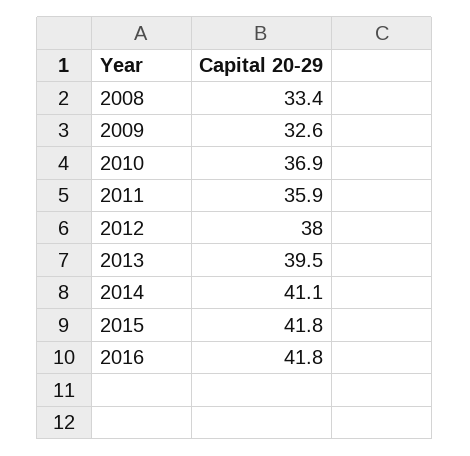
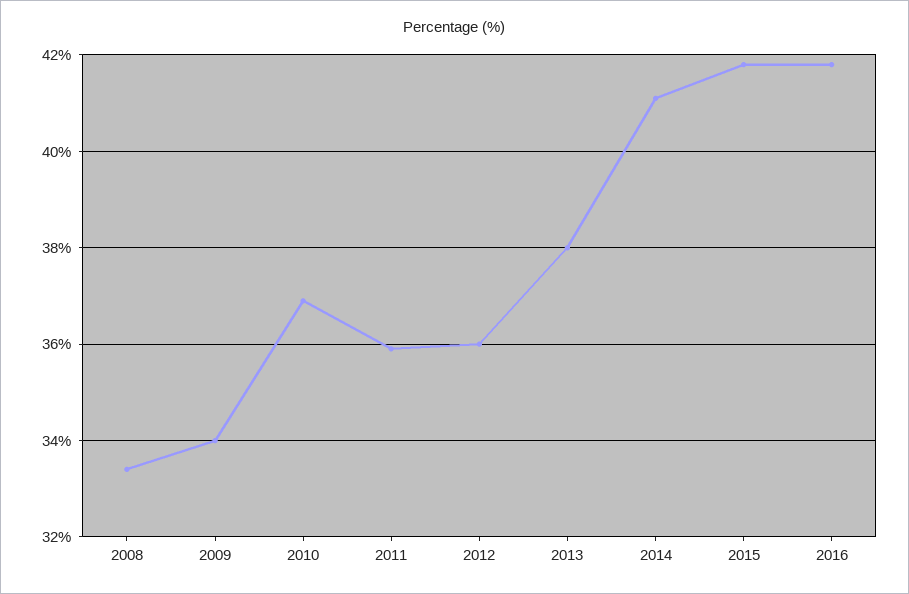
  {
    "2008": 33.4,
-   "2009": 32.6,
+   "2009": 34,
    "2010": 36.9,
    "2011": 35.9,
-   "2012": 38,
+   "2012": 36,
-   "2013": 39.5,
+   "2013": 38,
    "2014": 41.1,
    "2015": 41.8,
    "2016": 41.8
  }

